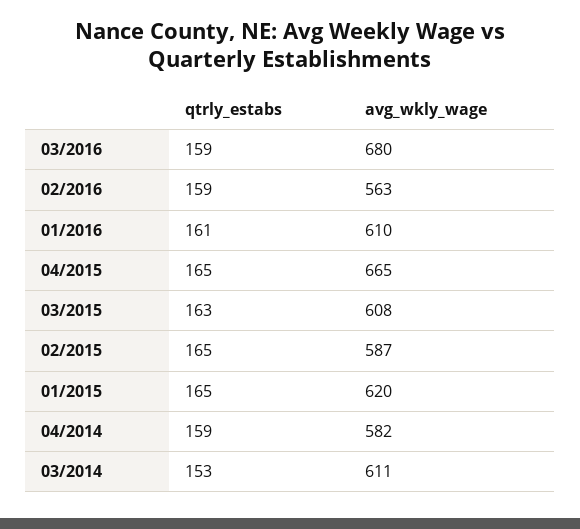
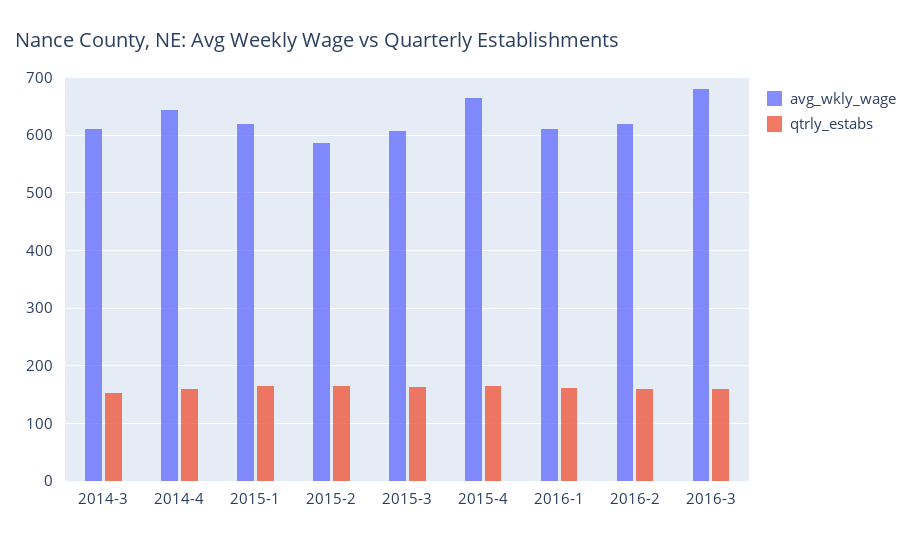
  {
    "qtrly_estabs": {
      "03/2016": 159,
      "02/2016": 159,
      "01/2016": 161,
      "04/2015": 165,
      "03/2015": 163,
      "02/2015": 165,
      "01/2015": 165,
      "04/2014": 159,
      "03/2014": 153
    },
    "avg_wkly_wage": {
      "03/2016": 680,
-     "02/2016": 563,
+     "02/2016": 620,
      "01/2016": 610,
      "04/2015": 665,
      "03/2015": 608,
      "02/2015": 587,
      "01/2015": 620,
-     "04/2014": 582,
+     "04/2014": 640,
      "03/2014": 611
    }
  }

